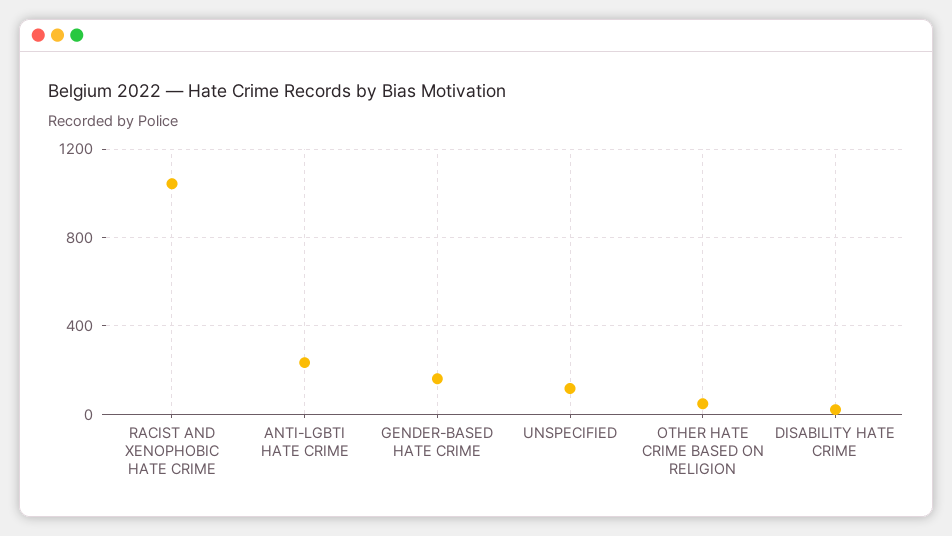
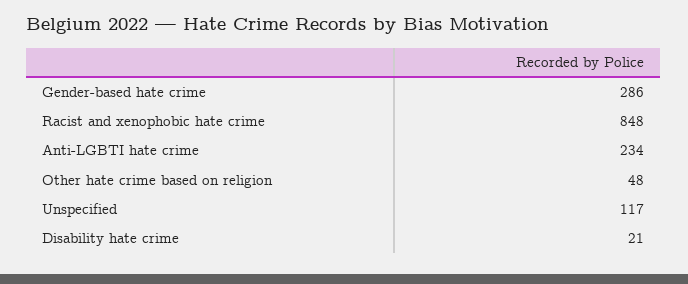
  {
-   "RACIST AND XENOPHOBIC HATE CRIME": 1050,
+   "RACIST AND XENOPHOBIC HATE CRIME": 848,
    "ANTI-LGBTI HATE CRIME": 234,
-   "GENDER-BASED HATE CRIME": 150,
+   "GENDER-BASED HATE CRIME": 286,
    "UNSPECIFIED": 117,
    "OTHER HATE CRIME BASED ON RELIGION": 48,
    "DISABILITY HATE CRIME": 21
  }

